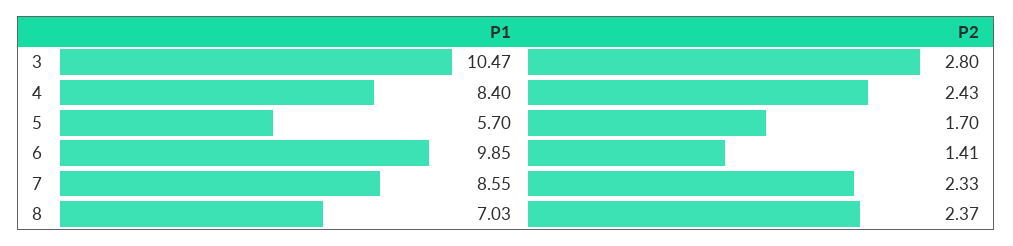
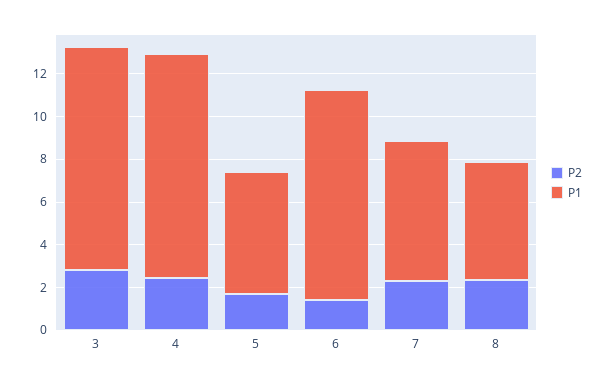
  {
    "P1": {
      "3": 10.47,
-     "4": 8.4,
+     "4": 10.5,
      "5": 5.7,
      "6": 9.85,
-     "7": 8.55,
+     "7": 6.5,
-     "8": 7.03
+     "8": 5.5
    },
    "P2": {
      "3": 2.8,
      "4": 2.43,
      "5": 1.7,
      "6": 1.41,
      "7": 2.33,
      "8": 2.37
    }
  }

